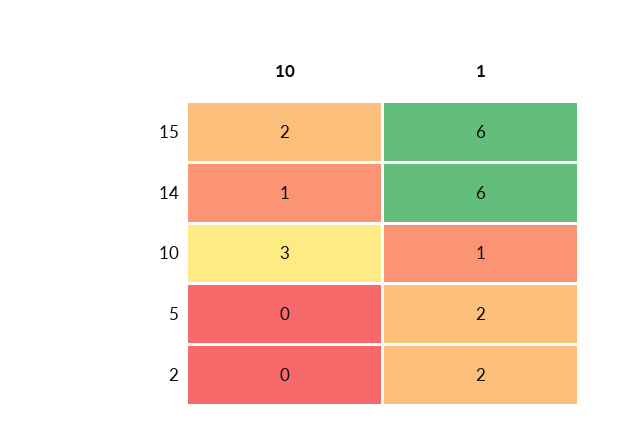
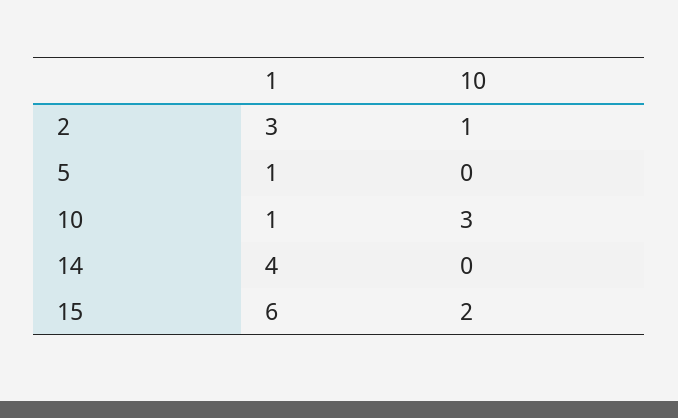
  {
    "10": {
      "15": 2,
-     "14": 1,
+     "14": 0,
      "10": 3,
      "5": 0,
-     "2": 0
+     "2": 1
    },
    "1": {
      "15": 6,
-     "14": 6,
+     "14": 4,
      "10": 1,
-     "5": 2,
+     "5": 1,
-     "2": 2
+     "2": 3
    }
  }

